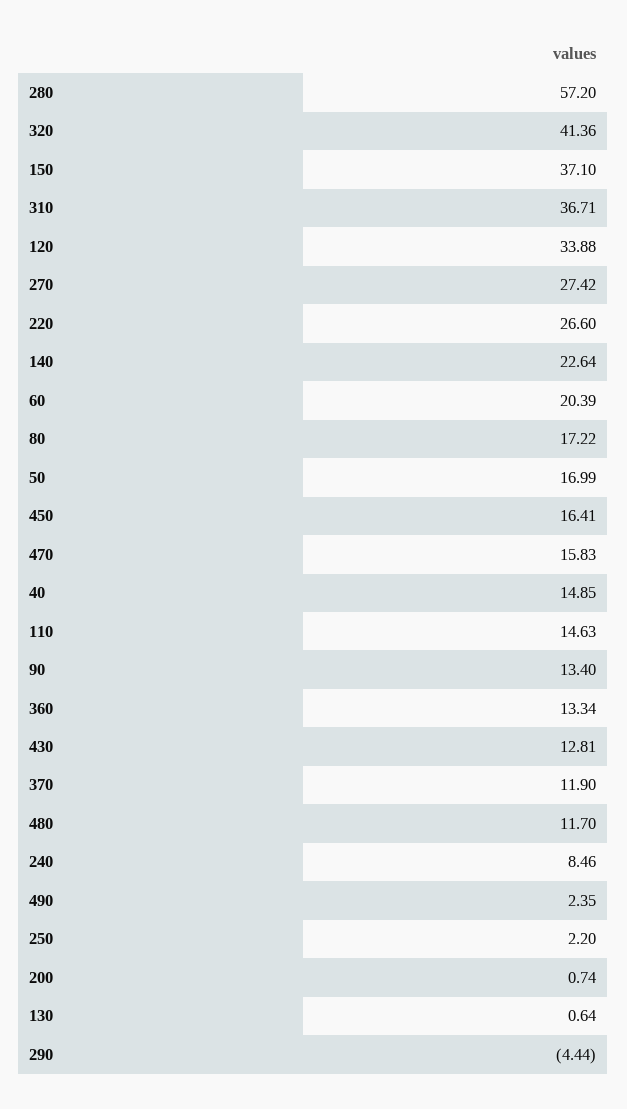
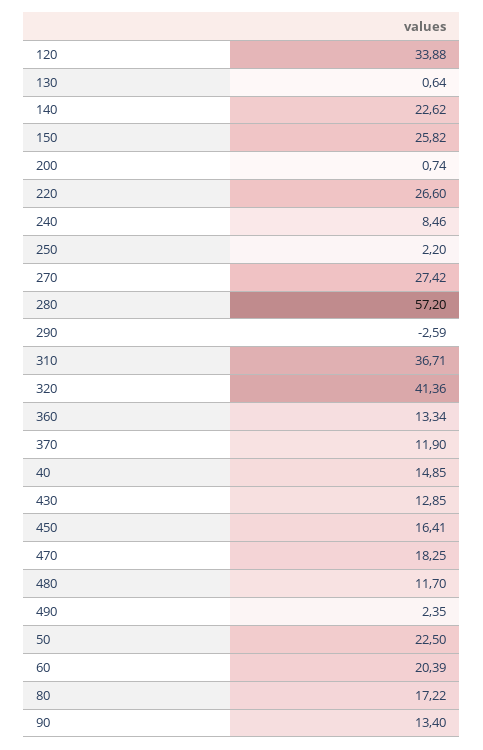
  {
    "280": 57.2,
    "320": 41.36,
-   "150": 37.1,
+   "150": 25.82,
    "310": 36.71,
    "120": 33.88,
    "270": 27.42,
    "220": 26.6,
-   "140": 22.64,
+   "140": 22.62,
    "60": 20.39,
    "80": 17.22,
-   "50": 16.99,
+   "50": 22.5,
    "450": 16.41,
-   "470": 15.83,
+   "470": 18.25,
    "40": 14.85,
-   "110": 14.63,
    "90": 13.4,
    "360": 13.34,
-   "430": 12.81,
+   "430": 12.85,
    "370": 11.9,
    "480": 11.7,
    "240": 8.46,
    "490": 2.35,
    "250": 2.2,
    "200": 0.74,
    "130": 0.64,
-   "290": -4.44
+   "290": -2.59
  }

